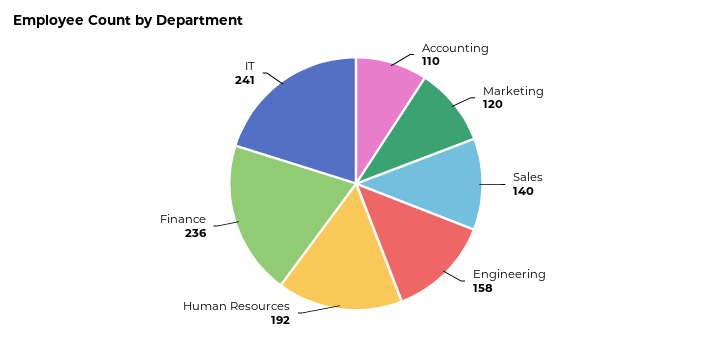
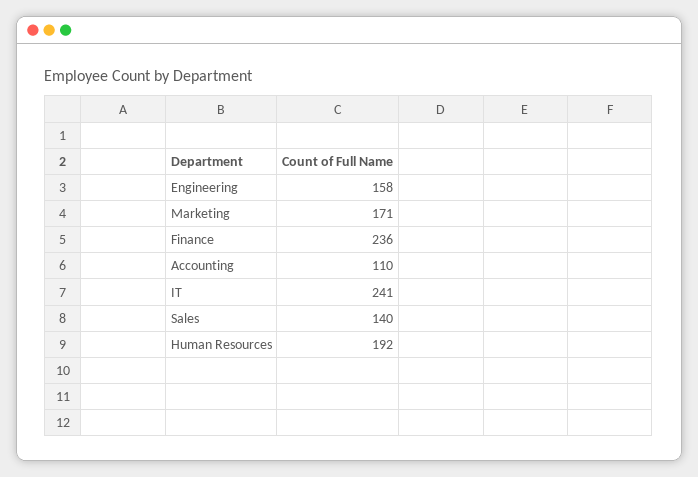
  {
    "Accounting": 110,
-   "Marketing": 120,
+   "Marketing": 171,
    "Sales": 140,
    "Engineering": 158,
    "Human Resources": 192,
    "Finance": 236,
    "IT": 241
  }

